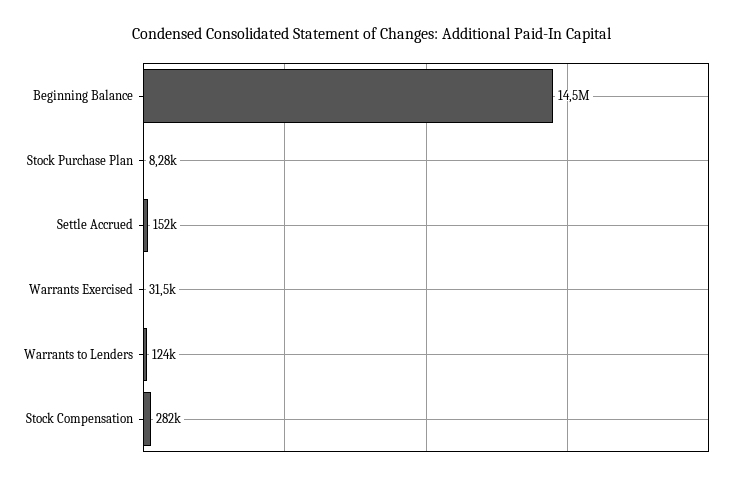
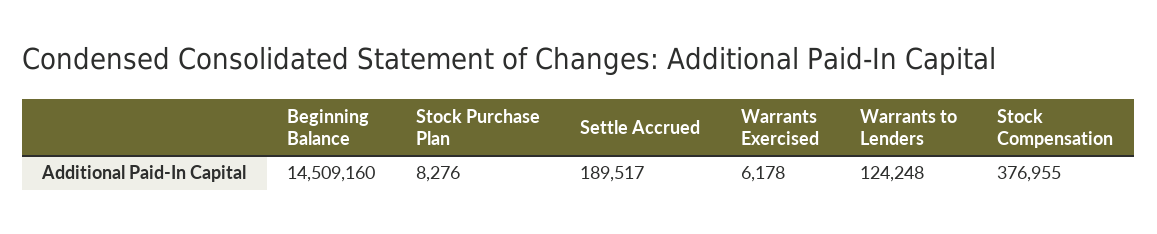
  {
    "Beginning Balance": 14509160,
    "Stock Purchase Plan": 8276,
-   "Settle Accrued": 152000,
+   "Settle Accrued": 189517,
-   "Warrants Exercised": 31500,
+   "Warrants Exercised": 6178,
    "Warrants to Lenders": 124248,
-   "Stock Compensation": 282000
+   "Stock Compensation": 376955
  }

